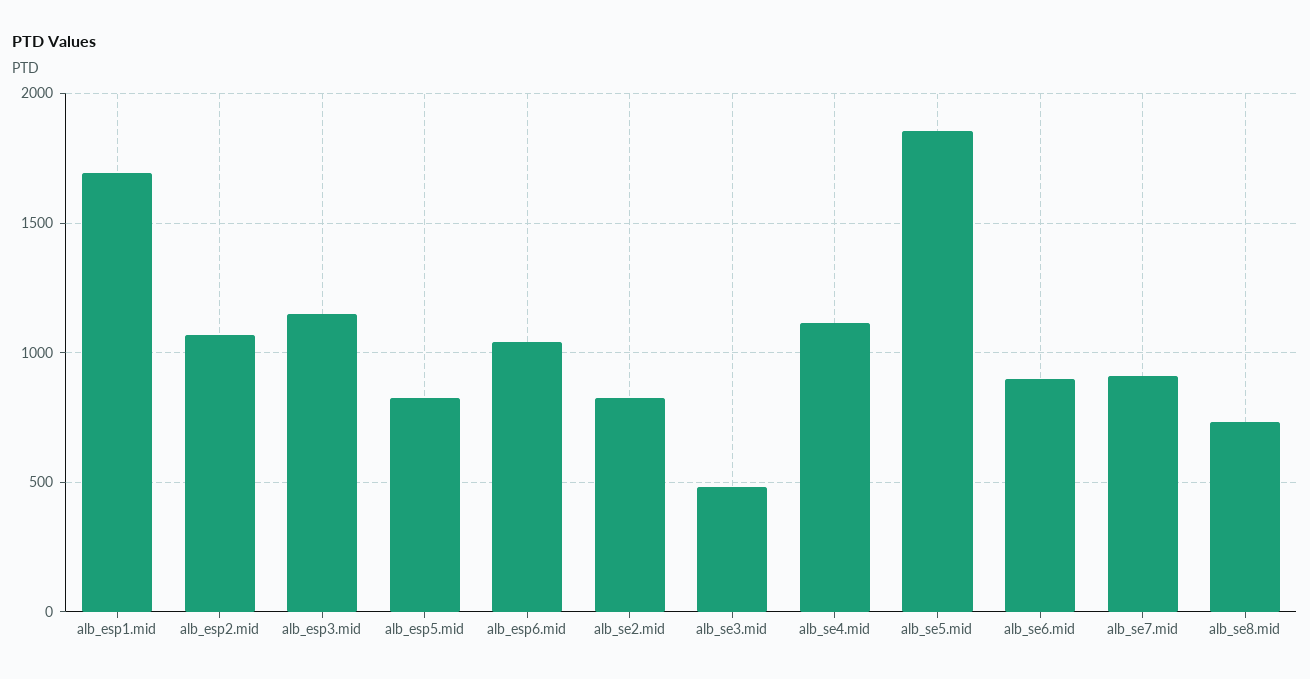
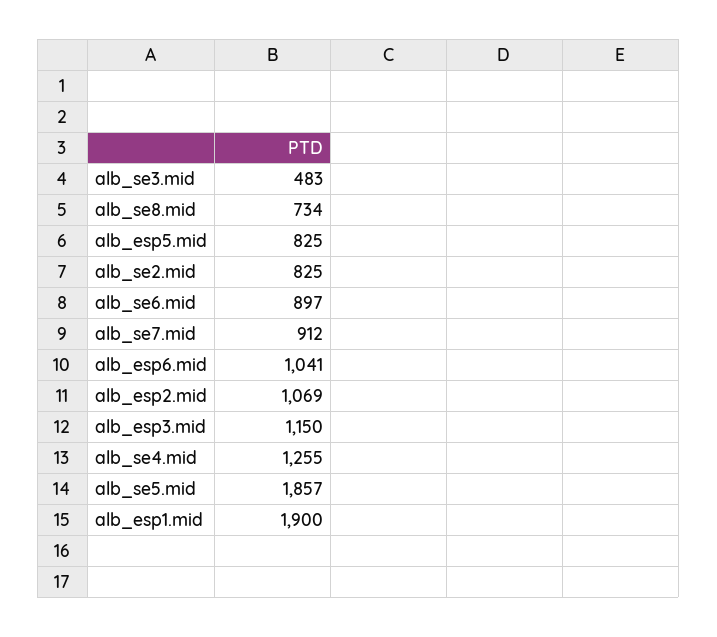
  {
-   "alb_esp1.mid": 1700,
+   "alb_esp1.mid": 1900,
    "alb_esp2.mid": 1069,
    "alb_esp3.mid": 1150,
    "alb_esp5.mid": 825,
    "alb_esp6.mid": 1041,
    "alb_se2.mid": 825,
    "alb_se3.mid": 483,
-   "alb_se4.mid": 1100,
+   "alb_se4.mid": 1255,
    "alb_se5.mid": 1857,
    "alb_se6.mid": 897,
    "alb_se7.mid": 912,
    "alb_se8.mid": 734
  }

